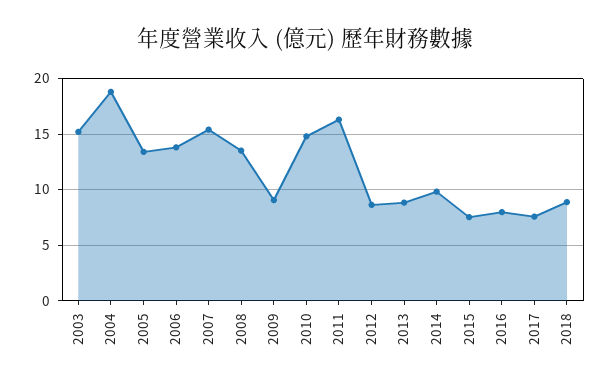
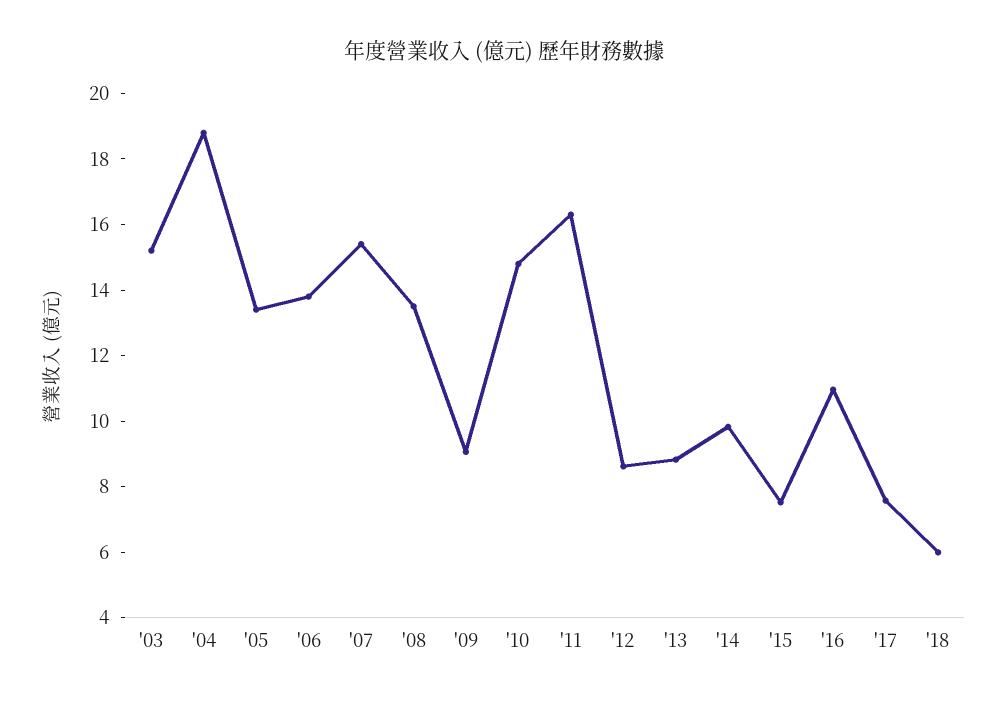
  {
    "2003": 15,
    "2004": 19,
    "2005": 13.5,
    "2006": 14,
    "2007": 15.5,
    "2008": 13.5,
    "2009": 9,
    "2010": 15,
    "2011": 16.5,
    "2012": 8.5,
    "2013": 9,
    "2014": 10,
    "2015": 7.5,
-   "2016": 8,
+   "2016": 11,
    "2017": 7.5,
-   "2018": 9
+   "2018": 6
  }

